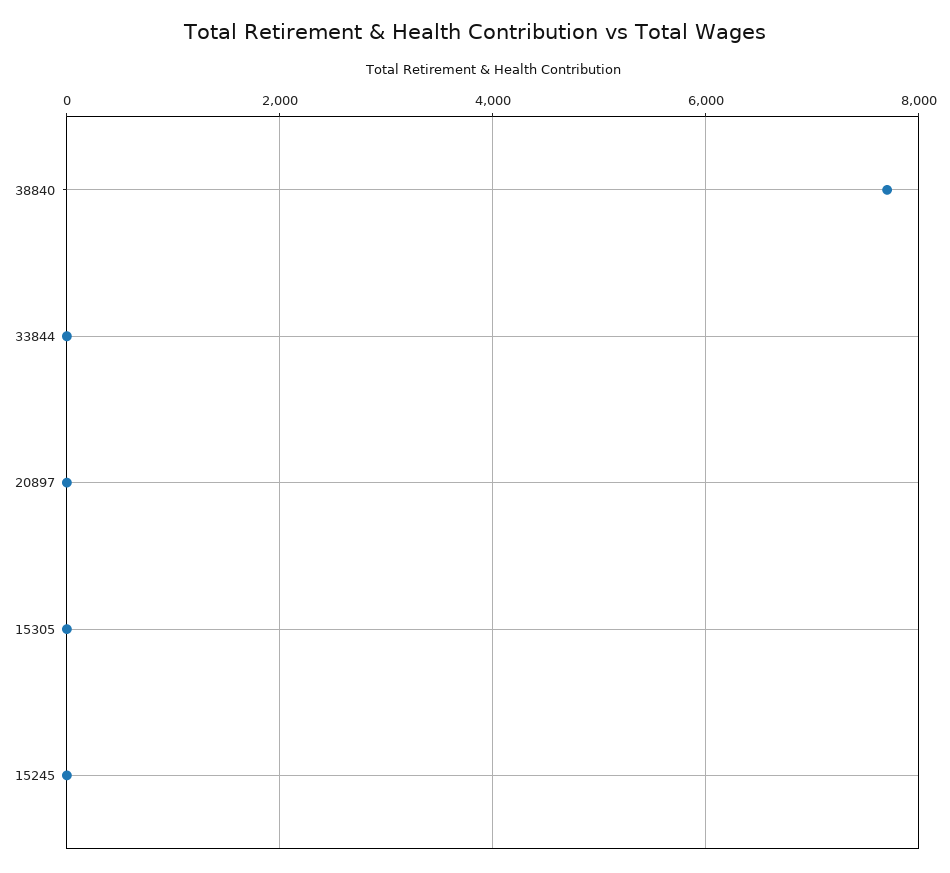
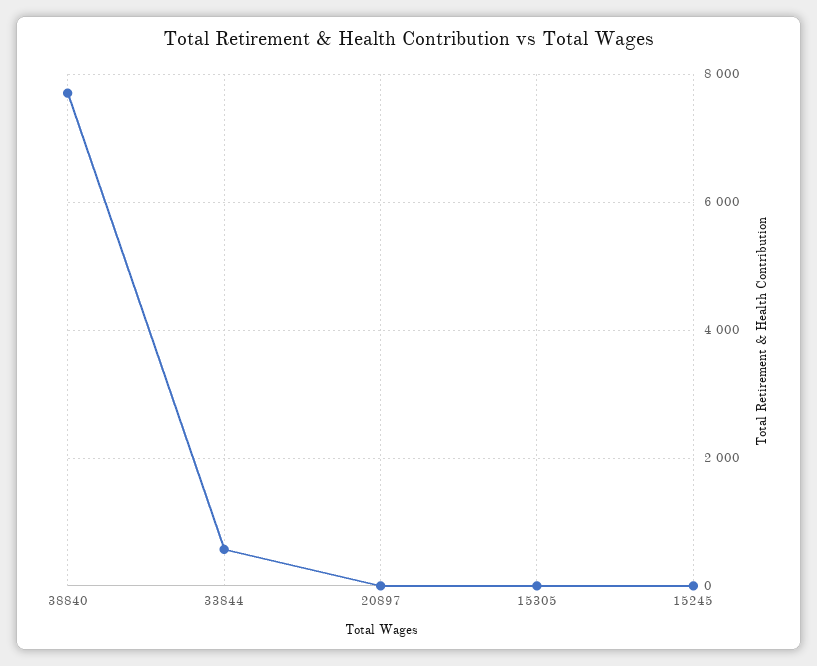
  {
    "38840": 7800,
-   "33844": 0,
+   "33844": 600,
    "20897": 0,
    "15305": 0,
    "15245": 0
  }

